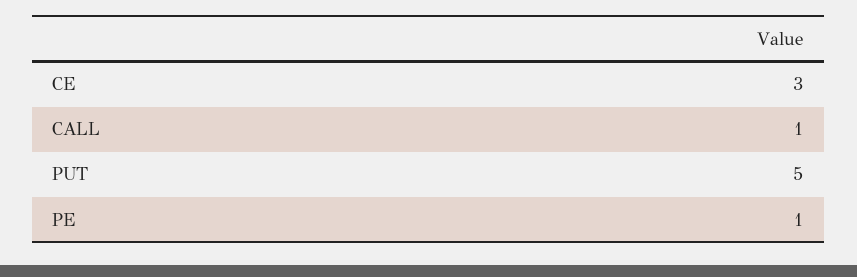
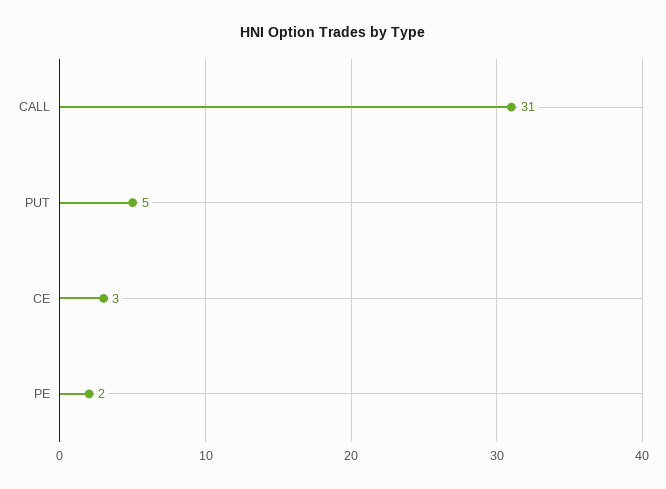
  {
    "CE": 3,
-   "CALL": 1,
+   "CALL": 31,
    "PUT": 5,
-   "PE": 1
+   "PE": 2
  }

